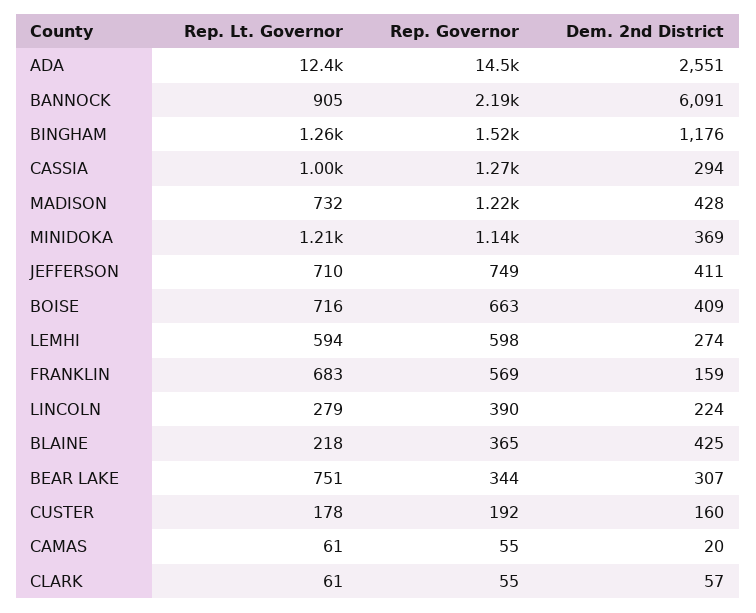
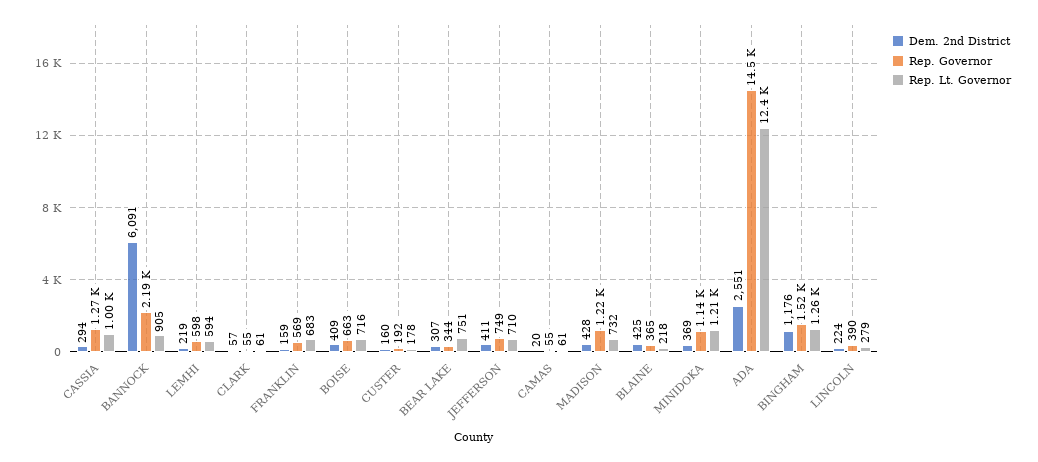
  {
    "Rep. Lt. Governor": {
      "ADA": 12400,
      "BANNOCK": 905,
      "BINGHAM": 1260,
      "CASSIA": 1000,
      "MADISON": 732,
      "MINIDOKA": 1210,
      "JEFFERSON": 710,
      "BOISE": 716,
      "LEMHI": 594,
      "FRANKLIN": 683,
      "LINCOLN": 279,
      "BLAINE": 218,
      "BEAR LAKE": 751,
      "CUSTER": 178,
      "CAMAS": 61,
      "CLARK": 61
    },
    "Rep. Governor": {
      "ADA": 14500,
      "BANNOCK": 2190,
      "BINGHAM": 1520,
      "CASSIA": 1270,
      "MADISON": 1220,
      "MINIDOKA": 1140,
      "JEFFERSON": 749,
      "BOISE": 663,
      "LEMHI": 598,
      "FRANKLIN": 569,
      "LINCOLN": 390,
      "BLAINE": 365,
      "BEAR LAKE": 344,
      "CUSTER": 192,
      "CAMAS": 55,
      "CLARK": 55
    },
    "Dem. 2nd District": {
      "ADA": 2551,
      "BANNOCK": 6091,
      "BINGHAM": 1176,
      "CASSIA": 294,
      "MADISON": 428,
      "MINIDOKA": 369,
      "JEFFERSON": 411,
      "BOISE": 409,
-     "LEMHI": 274,
+     "LEMHI": 219,
      "FRANKLIN": 159,
      "LINCOLN": 224,
      "BLAINE": 425,
      "BEAR LAKE": 307,
      "CUSTER": 160,
      "CAMAS": 20,
      "CLARK": 57
    }
  }

